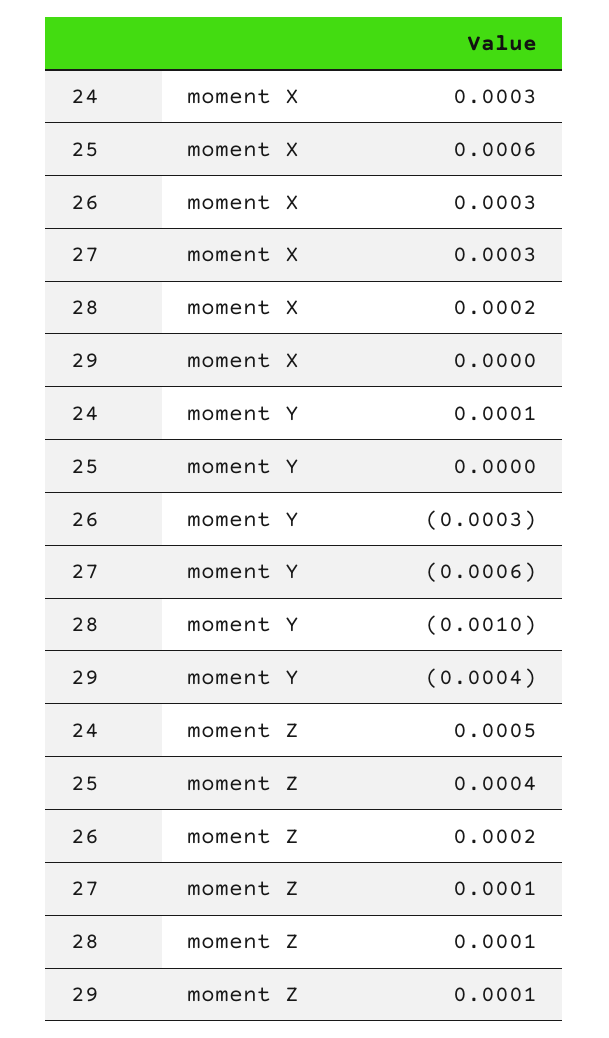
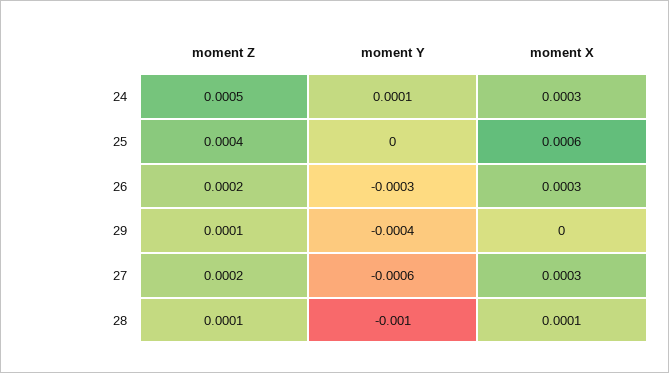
  {
    "24": {
      "moment X": 0.0003,
      "moment Y": 0.0001,
      "moment Z": 0.0005
    },
    "25": {
      "moment X": 0.0006,
      "moment Y": 0,
      "moment Z": 0.0004
    },
    "26": {
      "moment X": 0.0003,
      "moment Y": -0.0003,
      "moment Z": 0.0002
    },
    "27": {
      "moment X": 0.0003,
      "moment Y": -0.0006,
-     "moment Z": 0.0001
+     "moment Z": 0.0002
    },
    "28": {
-     "moment X": 0.0002,
+     "moment X": 0.0001,
      "moment Y": -0.001,
      "moment Z": 0.0001
    },
    "29": {
      "moment X": 0,
      "moment Y": -0.0004,
      "moment Z": 0.0001
    }
  }

